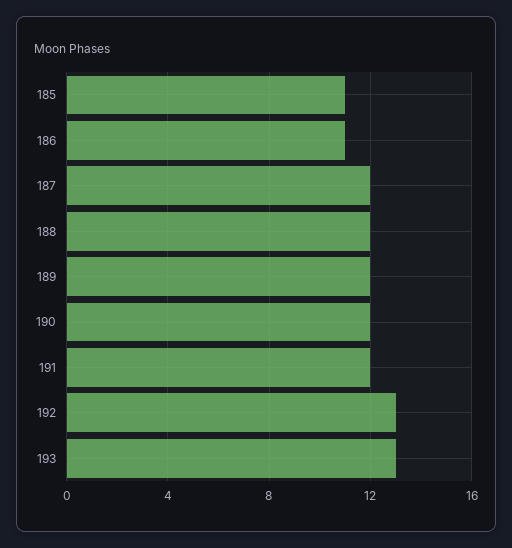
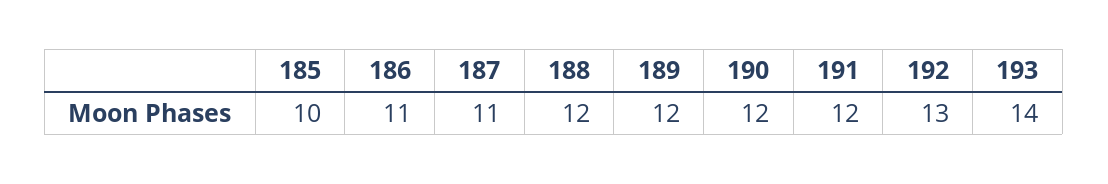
  {
-   "185": 11,
+   "185": 10,
    "186": 11,
-   "187": 12,
+   "187": 11,
    "188": 12,
    "189": 12,
    "190": 12,
    "191": 12,
    "192": 13,
-   "193": 13
+   "193": 14
  }

